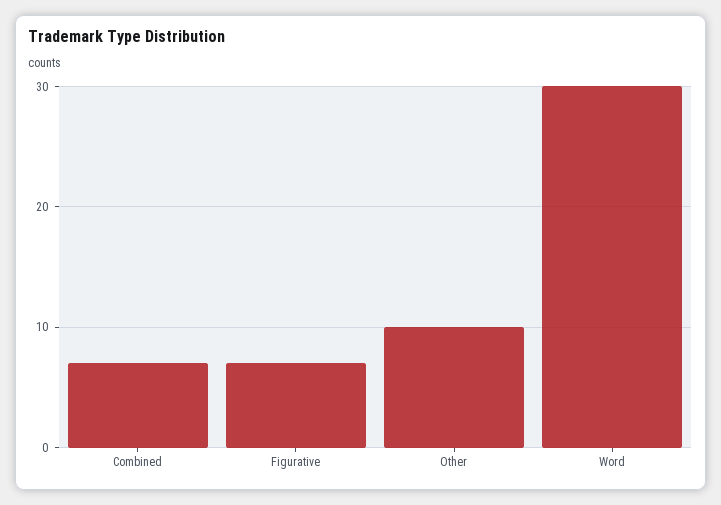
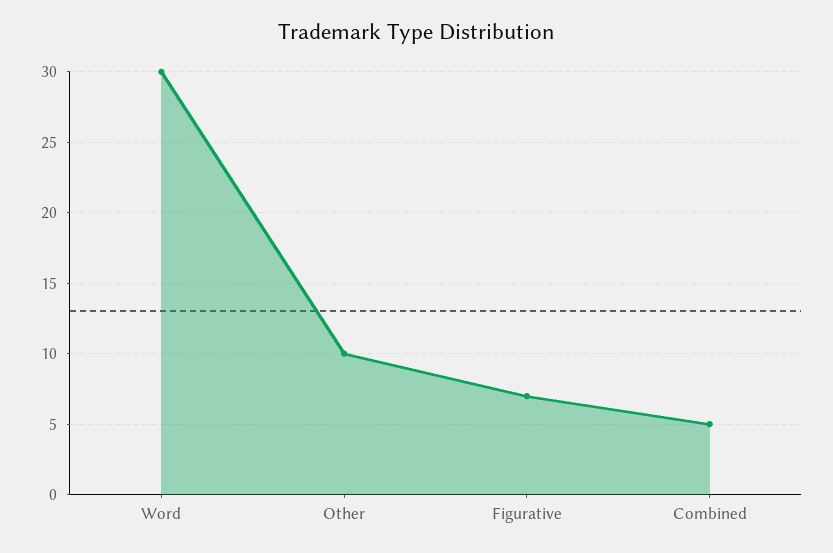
  {
-   "Combined": 7,
+   "Combined": 5,
    "Figurative": 7,
    "Other": 10,
    "Word": 30
  }

